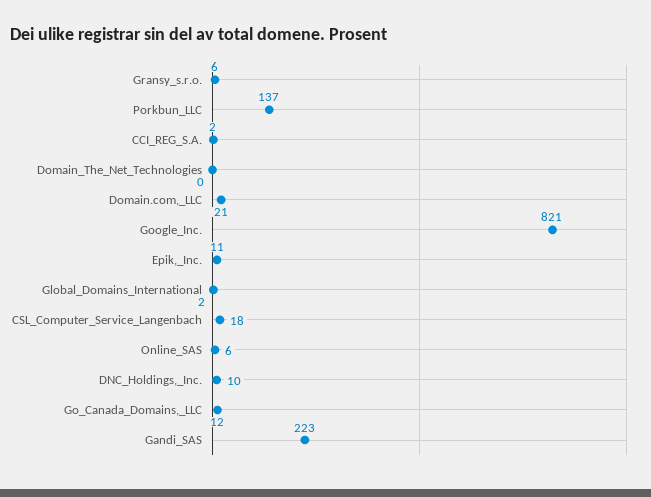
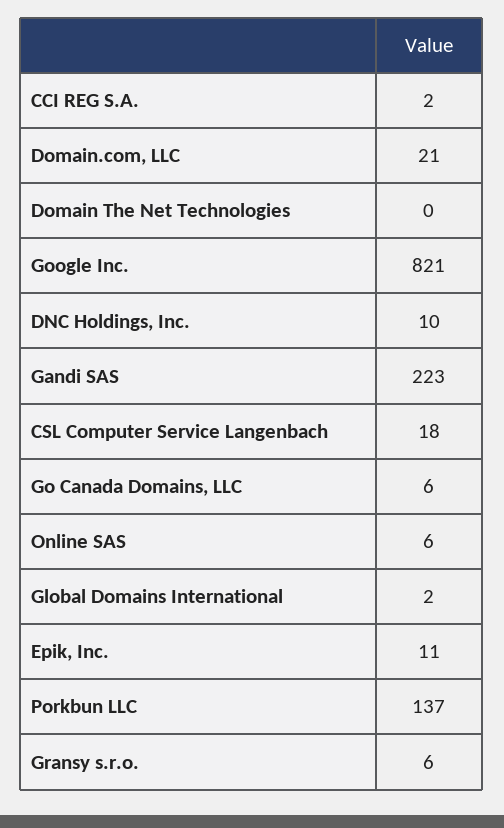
  {
    "Gransy_s.r.o.": 6,
    "Porkbun_LLC": 137,
    "CCI_REG_S.A.": 2,
    "Domain_The_Net_Technologies": 0,
    "Domain.com,_LLC": 21,
    "Google_Inc.": 821,
    "Epik,_Inc.": 11,
    "Global_Domains_International": 2,
    "CSL_Computer_Service_Langenbach": 18,
    "Online_SAS": 6,
    "DNC_Holdings,_Inc.": 10,
-   "Go_Canada_Domains,_LLC": 12,
+   "Go_Canada_Domains,_LLC": 6,
    "Gandi_SAS": 223
  }

